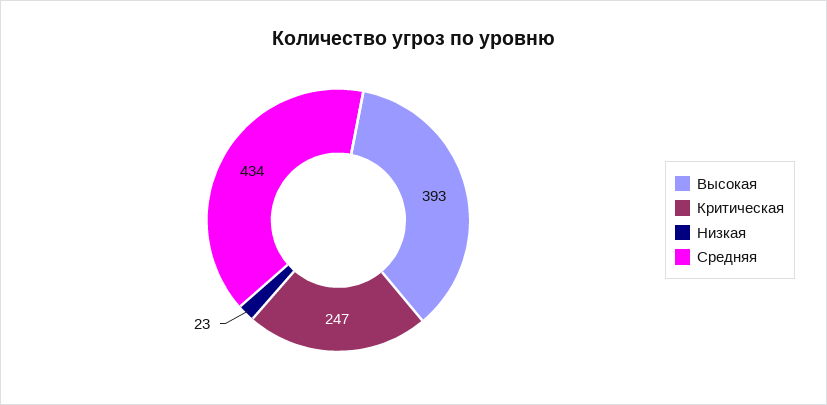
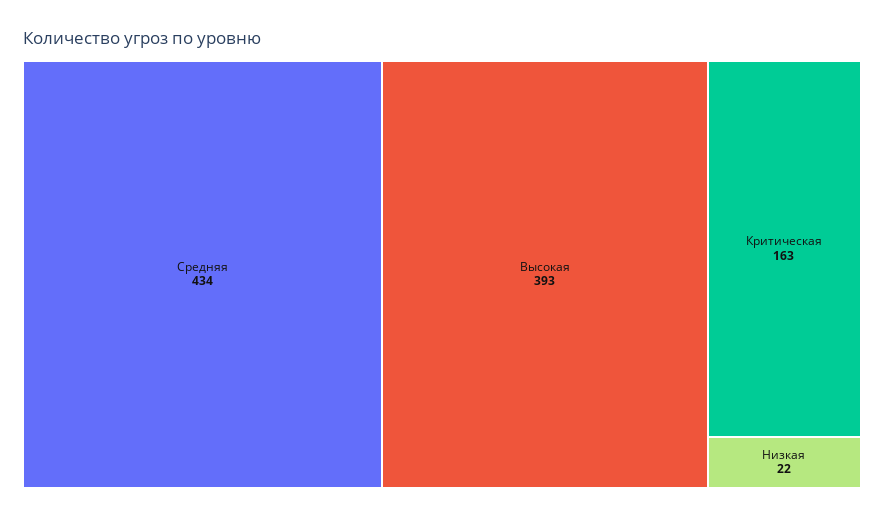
  {
    "Высокая": 393,
-   "Критическая": 247,
+   "Критическая": 163,
-   "Низкая": 23,
+   "Низкая": 22,
    "Средняя": 434
  }

